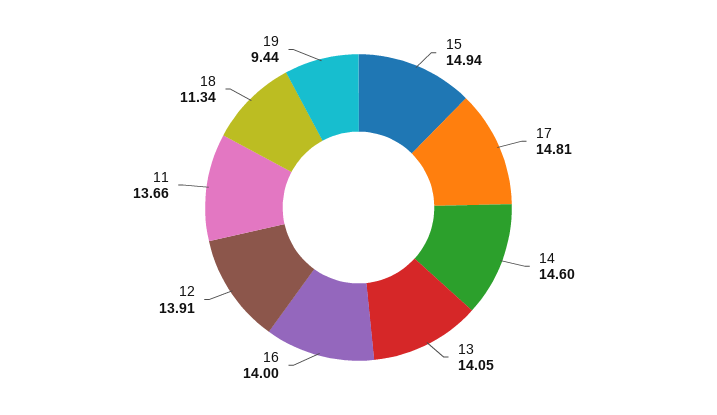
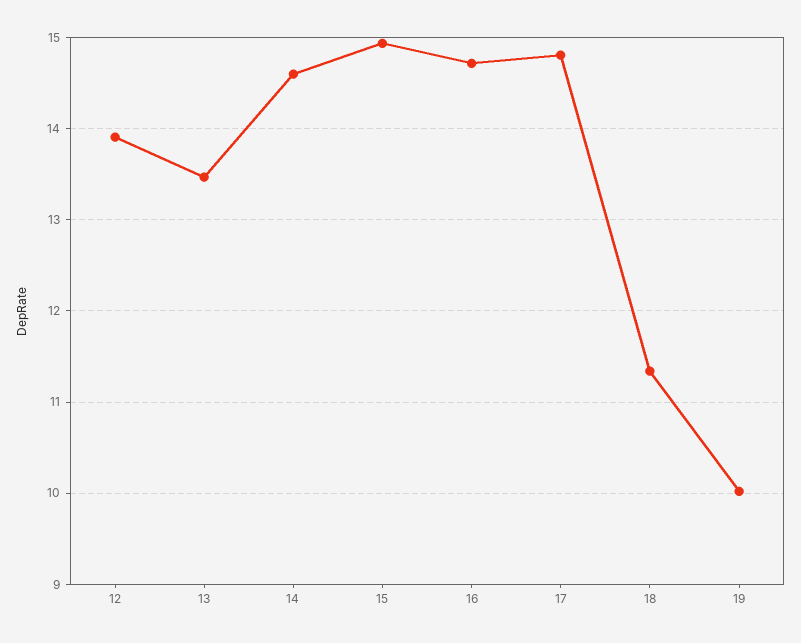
  {
    "15": 14.94,
    "17": 14.81,
    "14": 14.6,
-   "13": 14.05,
+   "13": 13.5,
-   "16": 14,
+   "16": 14.7,
    "12": 13.91,
-   "11": 13.66,
    "18": 11.34,
-   "19": 9.44
+   "19": 10
  }

